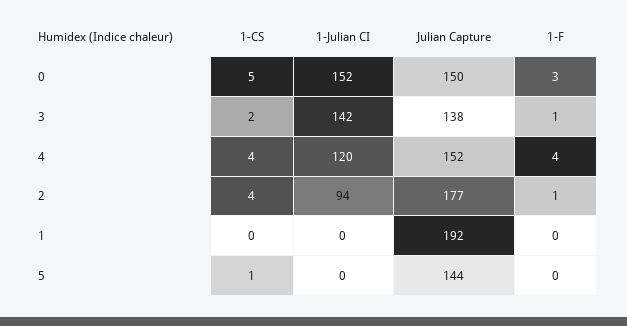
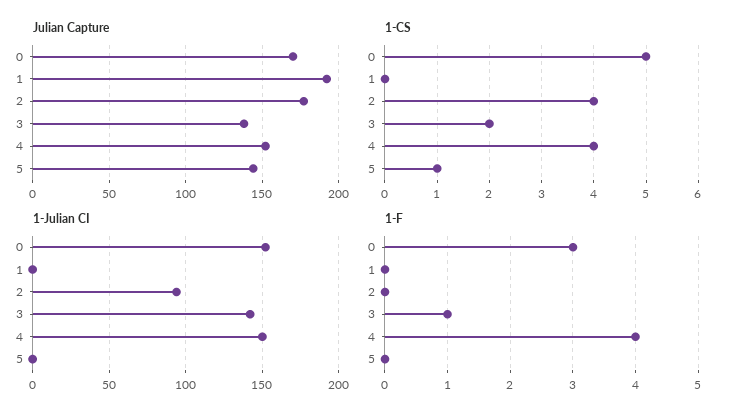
  {
    "1-CS": {
      "0": 5,
      "3": 2,
      "4": 4,
      "2": 4,
      "1": 0,
      "5": 1
    },
    "1-Julian CI": {
      "0": 152,
      "3": 142,
-     "4": 120,
+     "4": 150,
      "2": 94,
      "1": 0,
      "5": 0
    },
    "Julian Capture": {
-     "0": 150,
+     "0": 170,
      "3": 138,
      "4": 152,
      "2": 177,
      "1": 192,
      "5": 144
    },
    "1-F": {
      "0": 3,
      "3": 1,
      "4": 4,
-     "2": 1,
+     "2": 0,
      "1": 0,
      "5": 0
    }
  }

